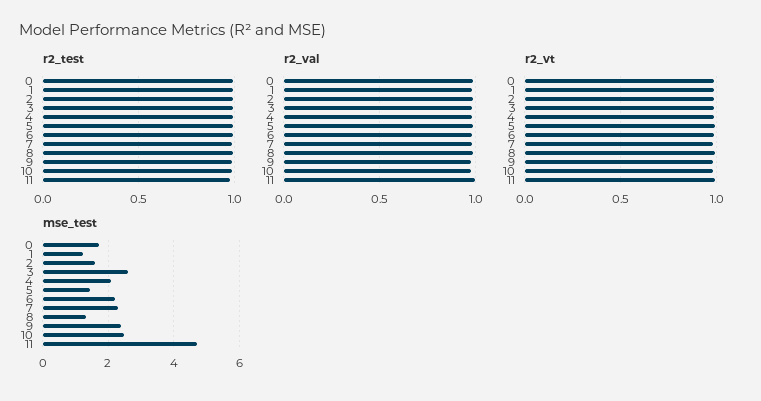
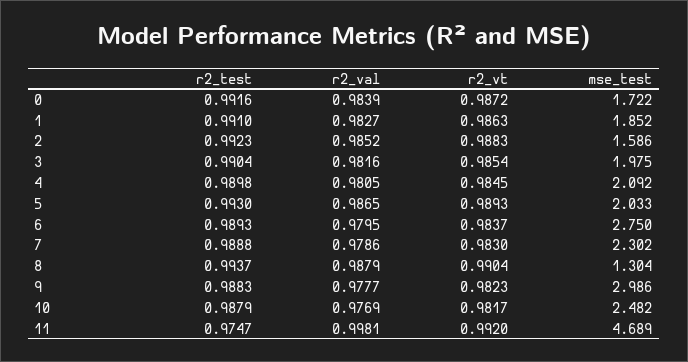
  {
    "r2_test": {
      "0": 0.9916,
      "1": 0.991,
      "2": 0.9923,
      "3": 0.9904,
      "4": 0.9898,
      "5": 0.993,
      "6": 0.9893,
      "7": 0.9888,
      "8": 0.9937,
      "9": 0.9883,
      "10": 0.9879,
      "11": 0.9747
    },
    "r2_val": {
      "0": 0.9839,
      "1": 0.9827,
      "2": 0.9852,
      "3": 0.9816,
      "4": 0.9805,
      "5": 0.9865,
      "6": 0.9795,
      "7": 0.9786,
      "8": 0.9879,
      "9": 0.9777,
      "10": 0.9769,
      "11": 0.9981
    },
    "r2_vt": {
      "0": 0.9872,
      "1": 0.9863,
      "2": 0.9883,
      "3": 0.9854,
      "4": 0.9845,
      "5": 0.9893,
      "6": 0.9837,
      "7": 0.983,
      "8": 0.9904,
      "9": 0.9823,
      "10": 0.9817,
      "11": 0.992
    },
    "mse_test": {
      "0": 1.722,
-     "1": 1.2,
+     "1": 1.852,
      "2": 1.586,
-     "3": 2.6,
+     "3": 1.975,
      "4": 2.092,
-     "5": 1.4,
+     "5": 2.033,
-     "6": 2.2,
+     "6": 2.75,
      "7": 2.302,
      "8": 1.304,
-     "9": 2.4,
+     "9": 2.986,
      "10": 2.482,
      "11": 4.689
    }
  }

